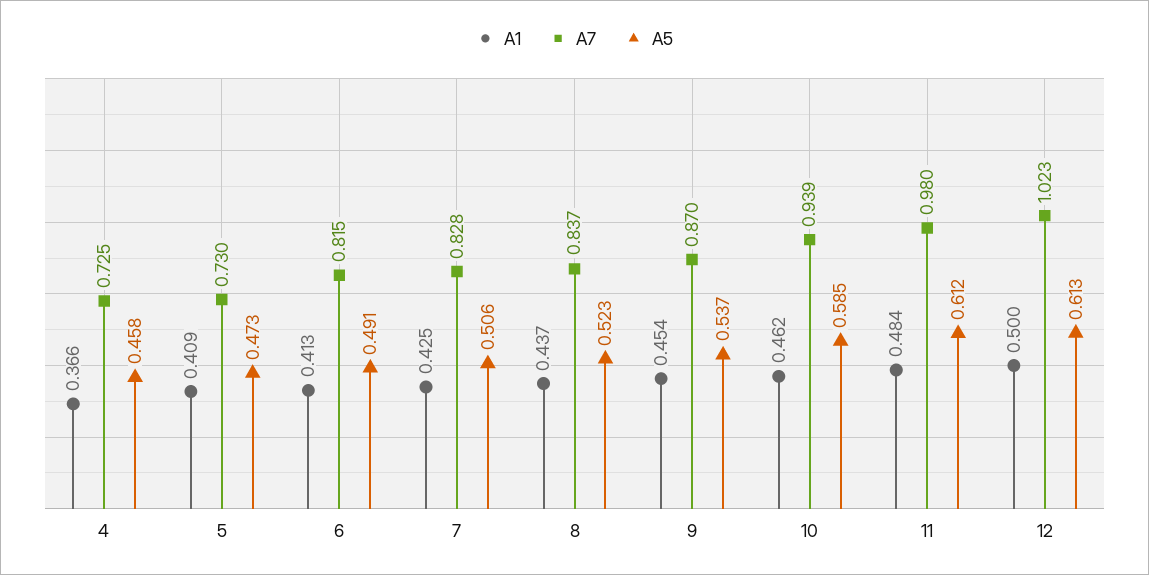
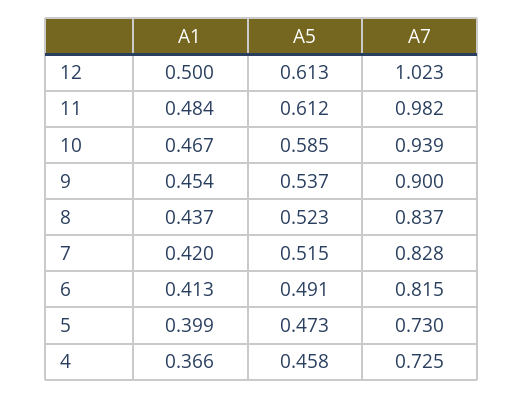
  {
    "A1": {
      "4": 0.366,
-     "5": 0.409,
+     "5": 0.399,
      "6": 0.413,
-     "7": 0.425,
+     "7": 0.42,
      "8": 0.437,
      "9": 0.454,
-     "10": 0.462,
+     "10": 0.467,
      "11": 0.484,
      "12": 0.5
    },
    "A7": {
      "4": 0.725,
      "5": 0.73,
      "6": 0.815,
      "7": 0.828,
      "8": 0.837,
-     "9": 0.87,
+     "9": 0.9,
      "10": 0.939,
-     "11": 0.98,
+     "11": 0.982,
      "12": 1.023
    },
    "A5": {
      "4": 0.458,
      "5": 0.473,
      "6": 0.491,
-     "7": 0.506,
+     "7": 0.515,
      "8": 0.523,
      "9": 0.537,
      "10": 0.585,
      "11": 0.612,
      "12": 0.613
    }
  }

